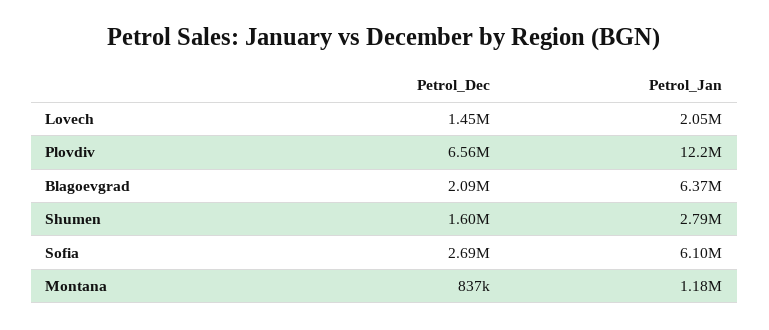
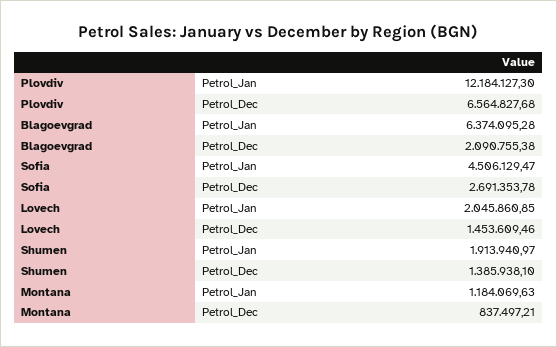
  {
    "Petrol_Dec": {
      "Lovech": 1453609.46,
      "Plovdiv": 6564827.68,
      "Blagoevgrad": 2090755.38,
-     "Shumen": 1600000,
+     "Shumen": 1385938.1,
      "Sofia": 2691353.78,
      "Montana": 837497.21
    },
    "Petrol_Jan": {
      "Lovech": 2045860.85,
      "Plovdiv": 12184127.3,
      "Blagoevgrad": 6374095.28,
-     "Shumen": 2790000,
+     "Shumen": 1913940.97,
-     "Sofia": 6100000,
+     "Sofia": 4506129.47,
      "Montana": 1184069.63
    }
  }

